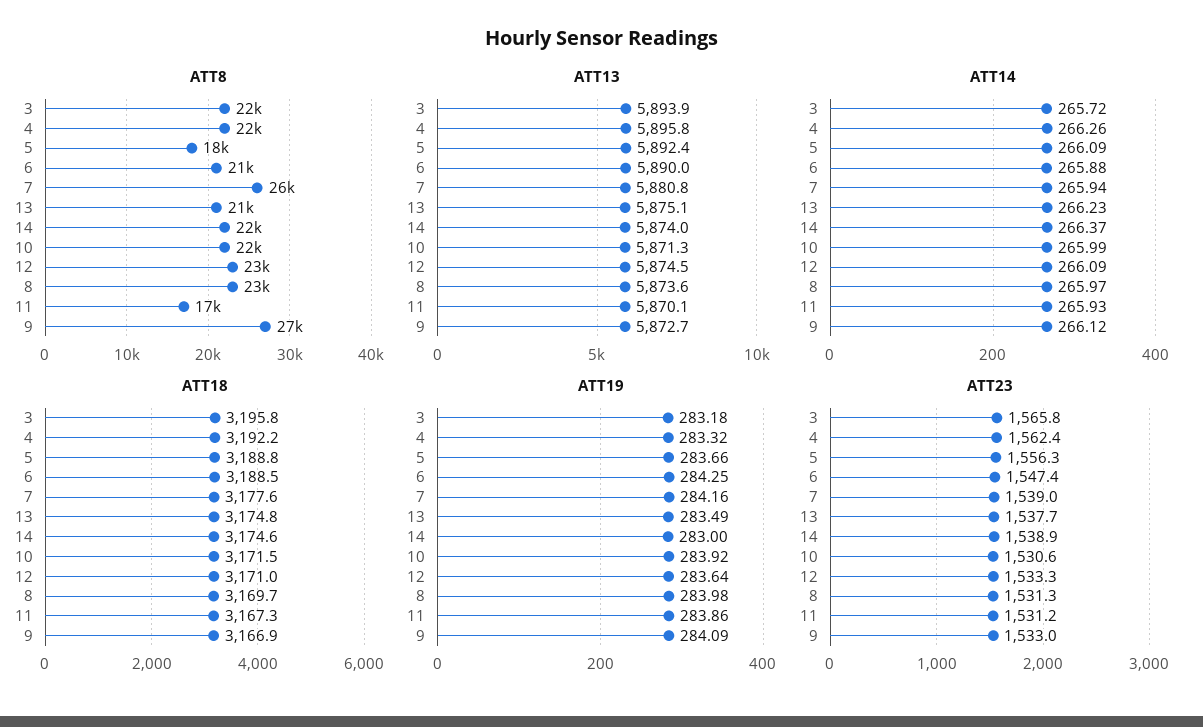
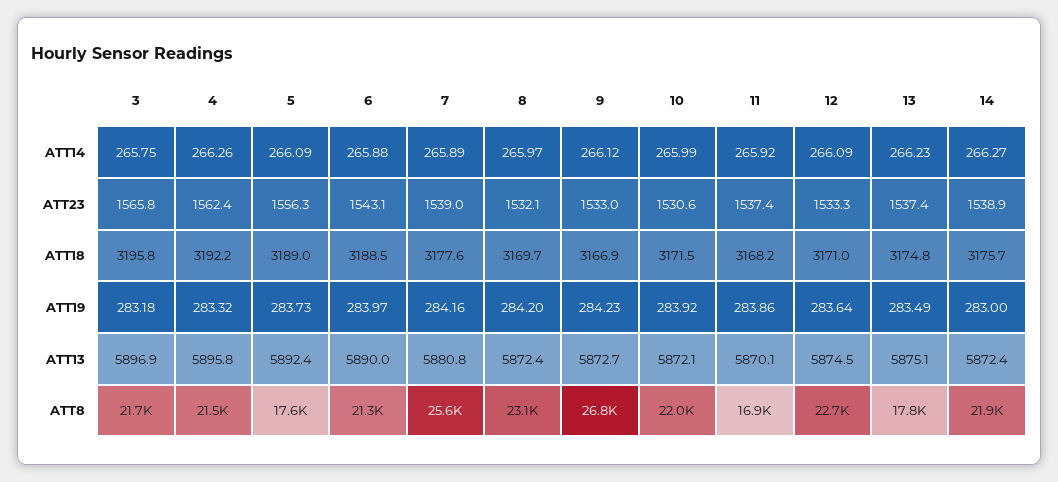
  {
    "ATT8": {
      "3": 21700,
      "4": 21500,
      "5": 17600,
      "6": 21300,
      "7": 25600,
-     "13": 21000,
+     "13": 17800,
      "14": 21900,
      "10": 22000,
      "12": 22700,
      "8": 23100,
      "11": 16900,
      "9": 26800
    },
    "ATT13": {
-     "3": 5893.9,
+     "3": 5896.9,
      "4": 5895.8,
      "5": 5892.4,
      "6": 5890,
      "7": 5880.8,
      "13": 5875.1,
-     "14": 5874,
+     "14": 5872.4,
-     "10": 5871.3,
+     "10": 5872.1,
      "12": 5874.5,
-     "8": 5873.6,
+     "8": 5872.4,
      "11": 5870.1,
      "9": 5872.7
    },
    "ATT14": {
-     "3": 265.72,
+     "3": 265.75,
      "4": 266.26,
      "5": 266.09,
      "6": 265.88,
-     "7": 265.94,
+     "7": 265.89,
      "13": 266.23,
-     "14": 266.37,
+     "14": 266.27,
      "10": 265.99,
      "12": 266.09,
      "8": 265.97,
-     "11": 265.93,
+     "11": 265.92,
      "9": 266.12
    },
    "ATT18": {
      "3": 3195.8,
      "4": 3192.2,
-     "5": 3188.8,
+     "5": 3189,
      "6": 3188.5,
      "7": 3177.6,
      "13": 3174.8,
-     "14": 3174.6,
+     "14": 3175.7,
      "10": 3171.5,
      "12": 3171,
      "8": 3169.7,
-     "11": 3167.3,
+     "11": 3168.2,
      "9": 3166.9
    },
    "ATT19": {
      "3": 283.18,
      "4": 283.32,
-     "5": 283.66,
+     "5": 283.73,
-     "6": 284.25,
+     "6": 283.97,
      "7": 284.16,
      "13": 283.49,
      "14": 283,
      "10": 283.92,
      "12": 283.64,
-     "8": 283.98,
+     "8": 284.2,
      "11": 283.86,
-     "9": 284.09
+     "9": 284.23
    },
    "ATT23": {
      "3": 1565.8,
      "4": 1562.4,
      "5": 1556.3,
-     "6": 1547.4,
+     "6": 1543.1,
      "7": 1539,
-     "13": 1537.7,
+     "13": 1537.4,
      "14": 1538.9,
      "10": 1530.6,
      "12": 1533.3,
-     "8": 1531.3,
+     "8": 1532.1,
-     "11": 1531.2,
+     "11": 1537.4,
      "9": 1533
    }
  }

